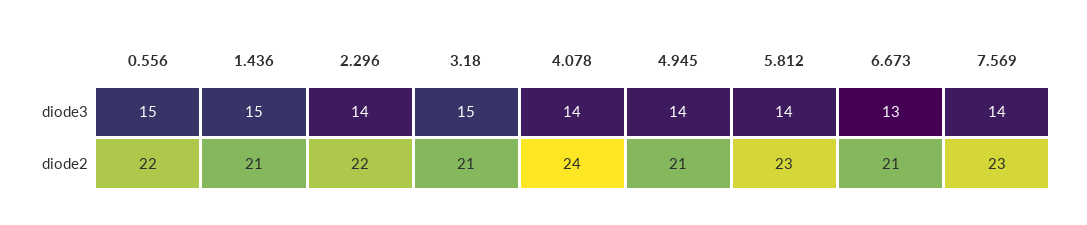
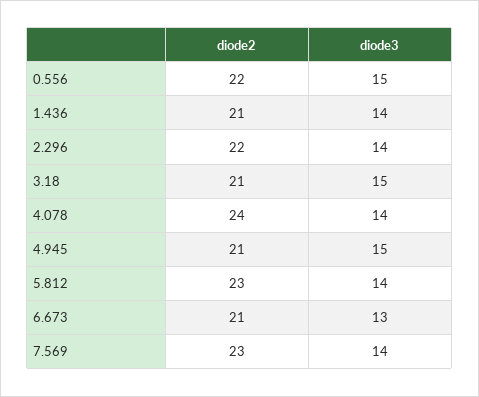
  {
    "0.556": {
      "diode3": 15,
      "diode2": 22
    },
    "1.436": {
-     "diode3": 15,
+     "diode3": 14,
      "diode2": 21
    },
    "2.296": {
      "diode3": 14,
      "diode2": 22
    },
    "3.18": {
      "diode3": 15,
      "diode2": 21
    },
    "4.078": {
      "diode3": 14,
      "diode2": 24
    },
    "4.945": {
-     "diode3": 14,
+     "diode3": 15,
      "diode2": 21
    },
    "5.812": {
      "diode3": 14,
      "diode2": 23
    },
    "6.673": {
      "diode3": 13,
      "diode2": 21
    },
    "7.569": {
      "diode3": 14,
      "diode2": 23
    }
  }

